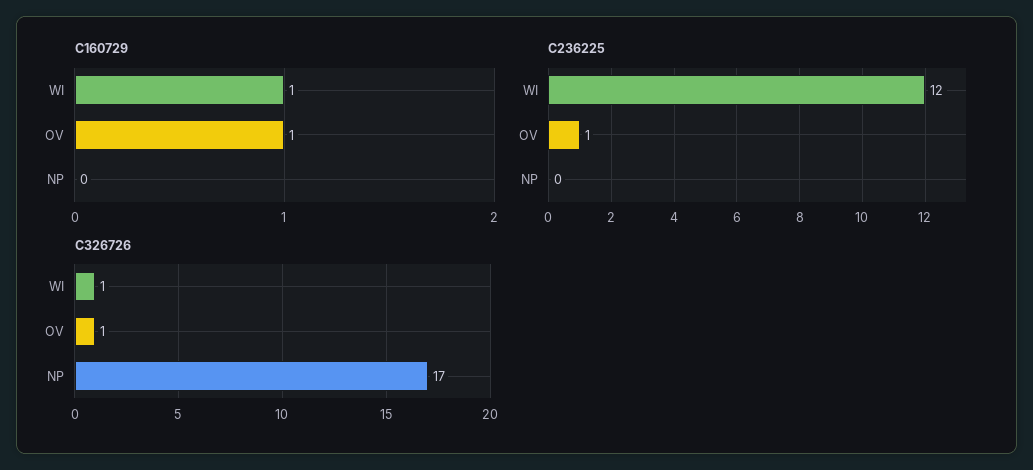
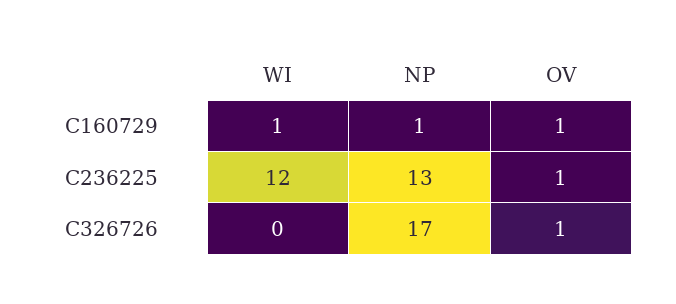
  {
    "C160729": {
      "WI": 1,
      "OV": 1,
-     "NP": 0
+     "NP": 1
    },
    "C236225": {
      "WI": 12,
      "OV": 1,
-     "NP": 0
+     "NP": 13
    },
    "C326726": {
-     "WI": 1,
+     "WI": 0,
      "OV": 1,
      "NP": 17
    }
  }

